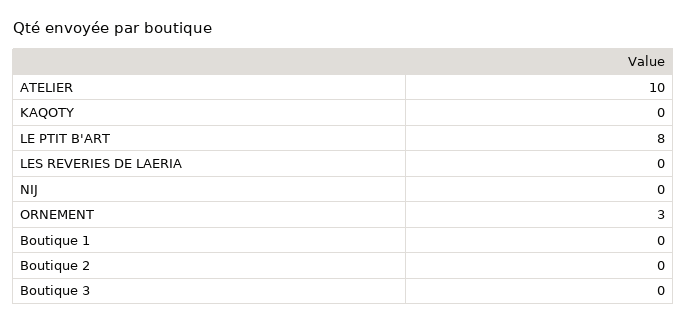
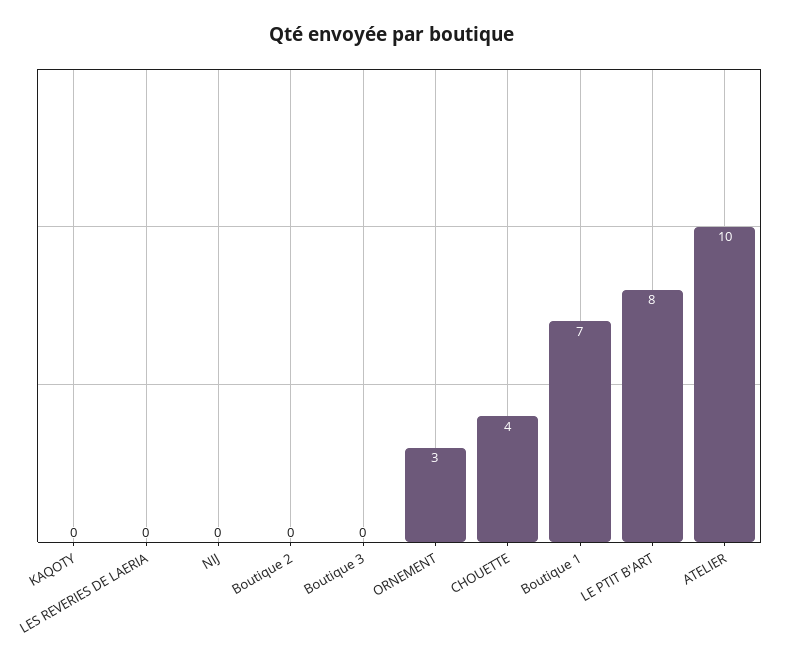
  {
    "ATELIER": 10,
    "KAQOTY": 0,
    "LE PTIT B'ART": 8,
    "LES REVERIES DE LAERIA": 0,
    "NIJ": 0,
    "ORNEMENT": 3,
-   "Boutique 1": 0,
+   "Boutique 1": 7,
    "Boutique 2": 0,
-   "Boutique 3": 0
+   "Boutique 3": 0,
+   "CHOUETTE": 4
  }

